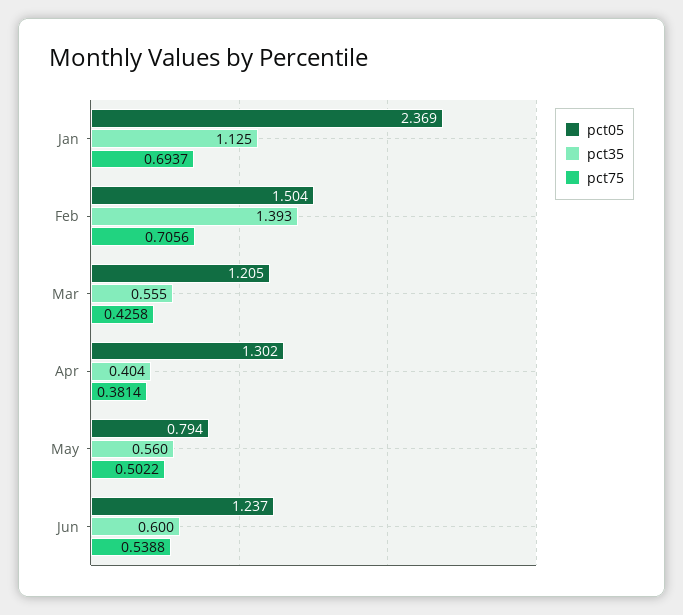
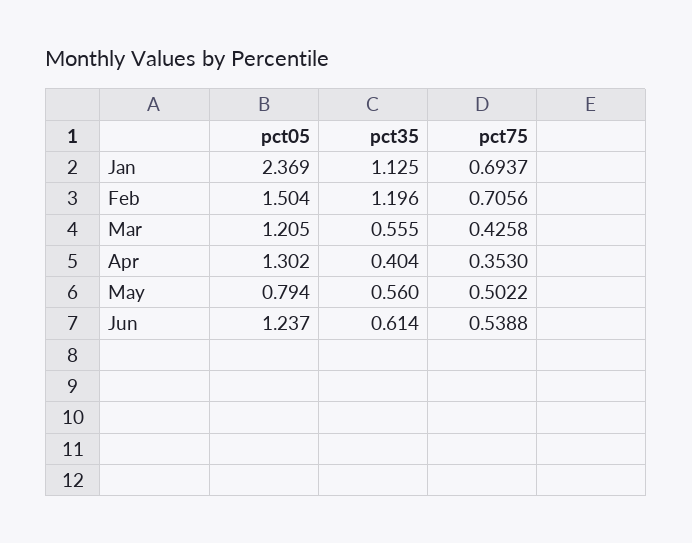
  {
    "pct05": {
      "Jan": 2.369,
      "Feb": 1.504,
      "Mar": 1.205,
      "Apr": 1.302,
      "May": 0.794,
      "Jun": 1.237
    },
    "pct35": {
      "Jan": 1.125,
-     "Feb": 1.393,
+     "Feb": 1.196,
      "Mar": 0.555,
      "Apr": 0.404,
      "May": 0.56,
-     "Jun": 0.6
+     "Jun": 0.614
    },
    "pct75": {
      "Jan": 0.6937,
      "Feb": 0.7056,
      "Mar": 0.4258,
-     "Apr": 0.3814,
+     "Apr": 0.353,
      "May": 0.5022,
      "Jun": 0.5388
    }
  }

